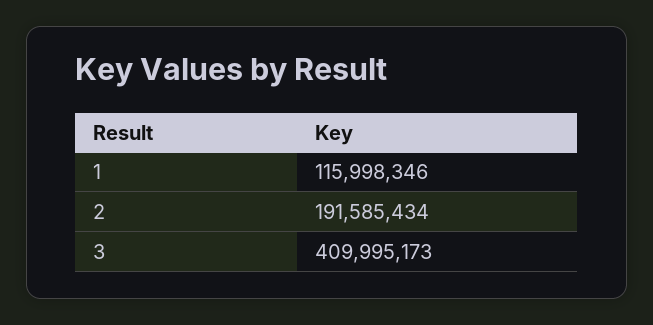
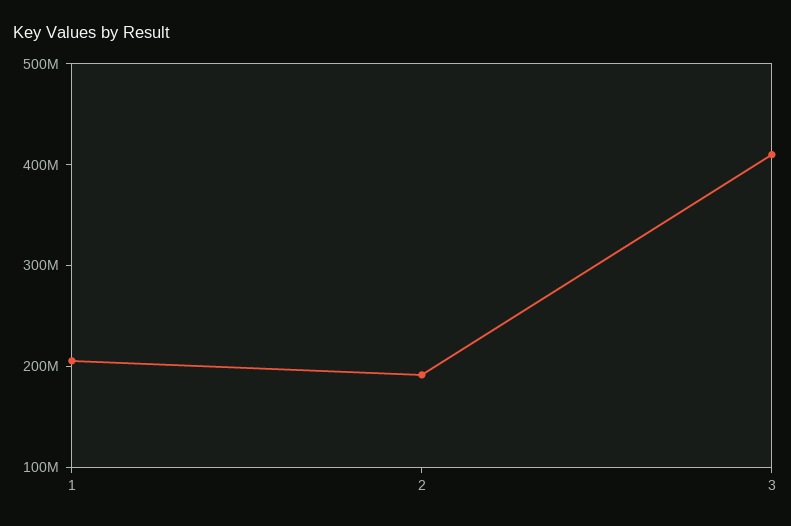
  {
-   "1": 115998346,
+   "1": 200000000,
    "2": 191585434,
    "3": 409995173
  }

